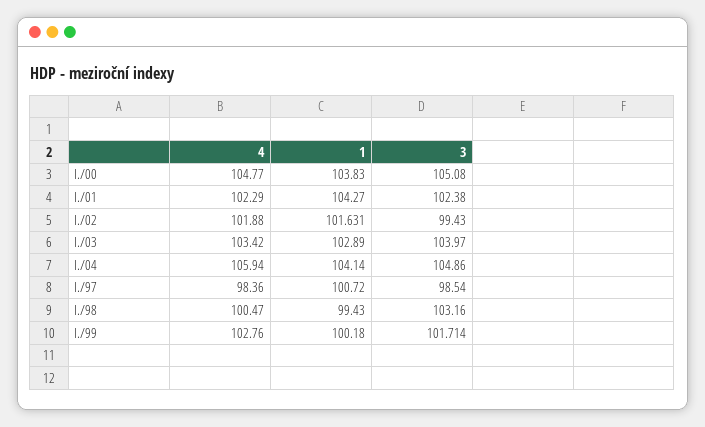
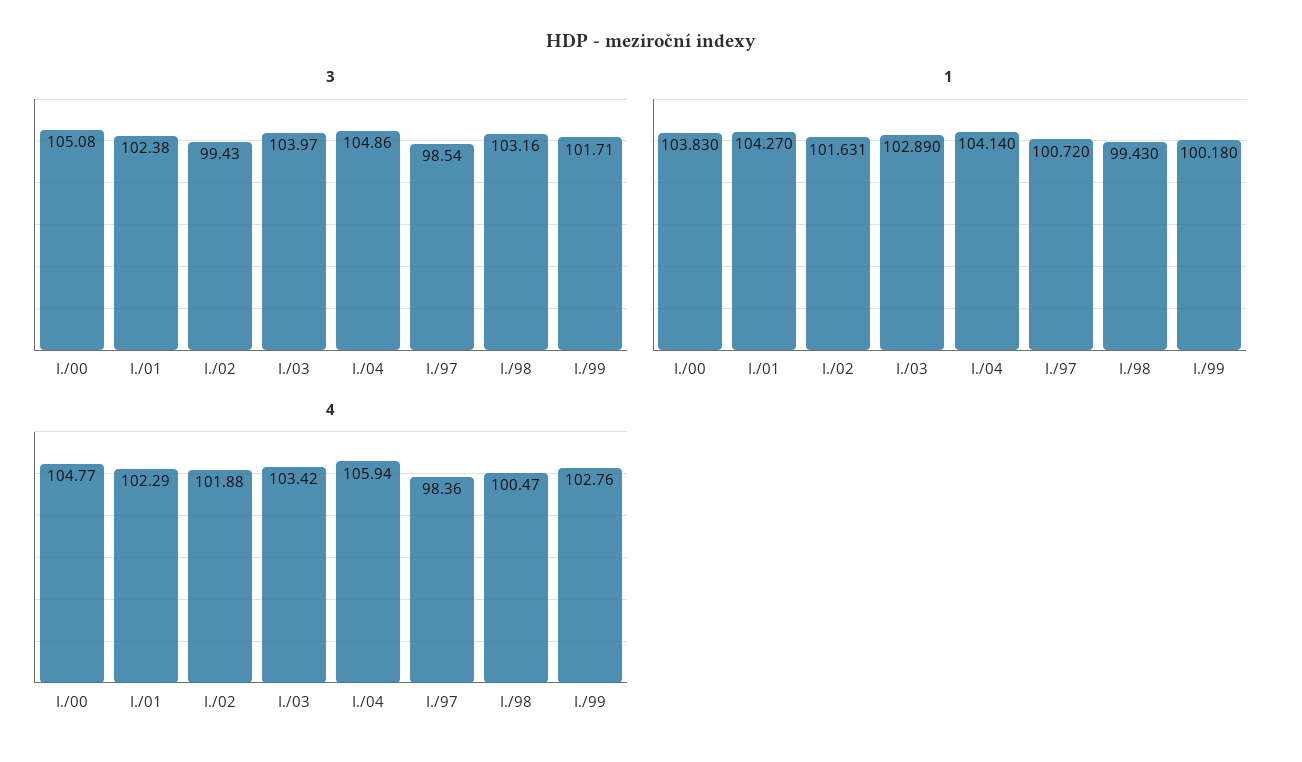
  {
    "4": {
      "I./00": 104.77,
      "I./01": 102.29,
      "I./02": 101.88,
      "I./03": 103.42,
      "I./04": 105.94,
      "I./97": 98.36,
      "I./98": 100.47,
      "I./99": 102.76
    },
    "1": {
      "I./00": 103.83,
      "I./01": 104.27,
      "I./02": 101.631,
      "I./03": 102.89,
      "I./04": 104.14,
      "I./97": 100.72,
      "I./98": 99.43,
      "I./99": 100.18
    },
    "3": {
      "I./00": 105.08,
      "I./01": 102.38,
      "I./02": 99.43,
      "I./03": 103.97,
      "I./04": 104.86,
      "I./97": 98.54,
      "I./98": 103.16,
-     "I./99": 101.714
+     "I./99": 101.71
    }
  }

